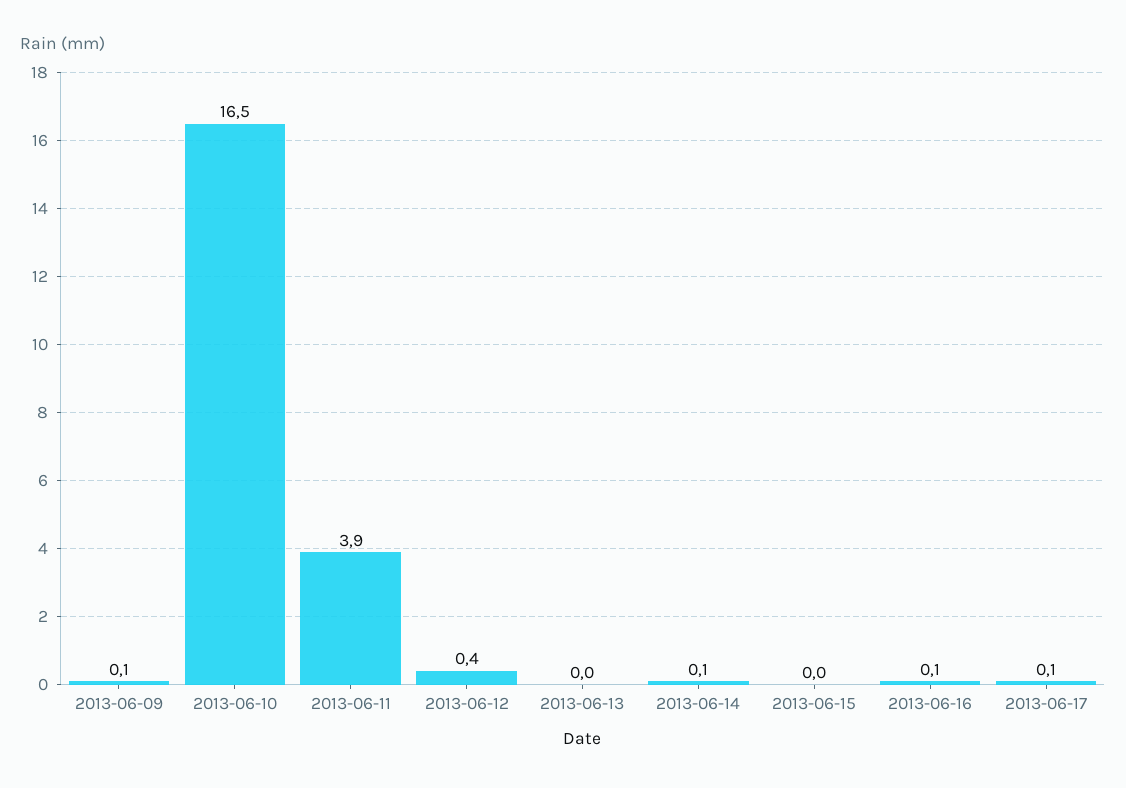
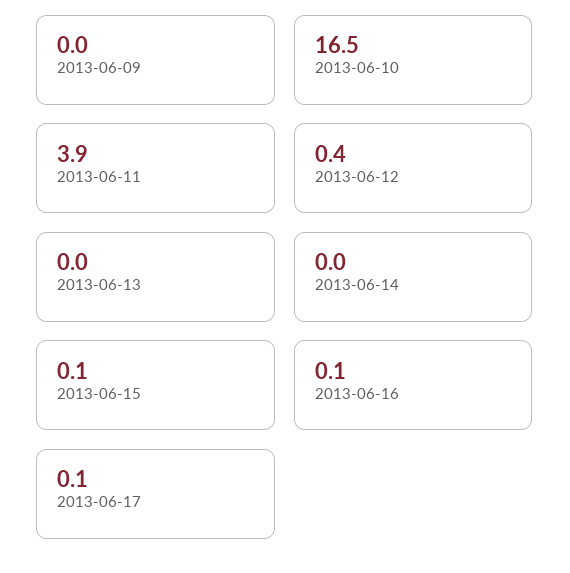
  {
-   "2013-06-09": 0.1,
+   "2013-06-09": 0,
    "2013-06-10": 16.5,
    "2013-06-11": 3.9,
    "2013-06-12": 0.4,
    "2013-06-13": 0,
-   "2013-06-14": 0.1,
+   "2013-06-14": 0,
-   "2013-06-15": 0,
+   "2013-06-15": 0.1,
    "2013-06-16": 0.1,
    "2013-06-17": 0.1
  }

